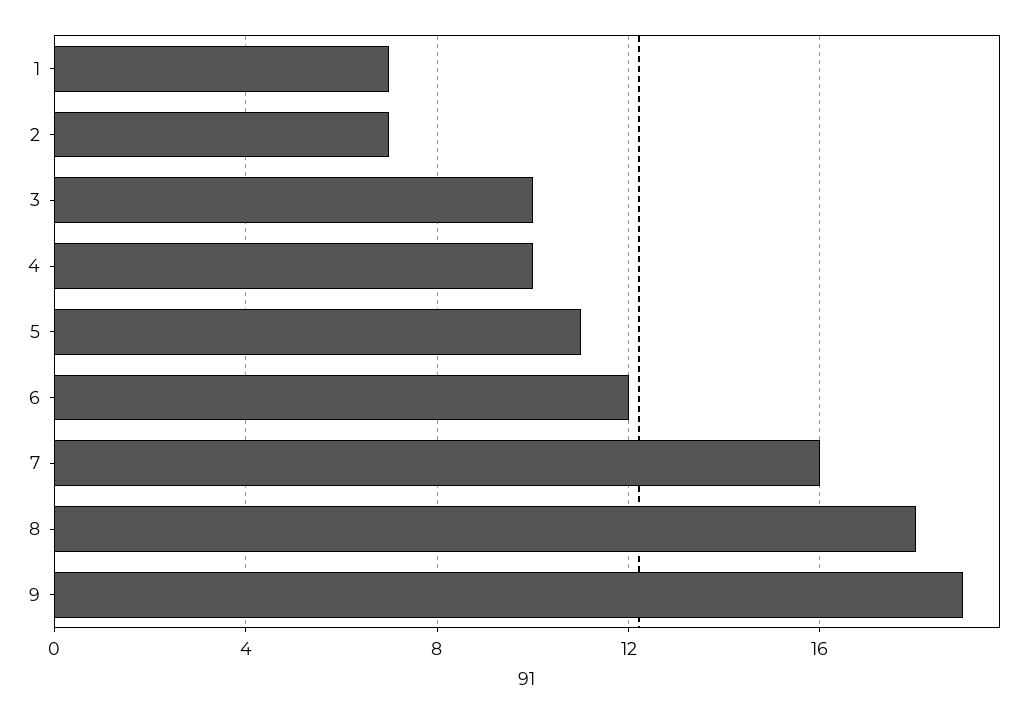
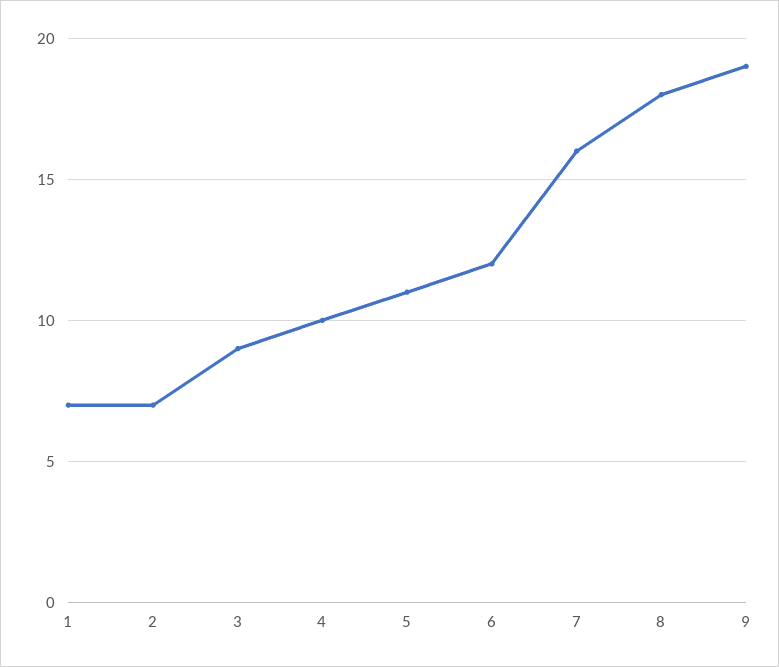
  {
    "1": 7,
    "2": 7,
-   "3": 10,
+   "3": 9,
    "4": 10,
    "5": 11,
    "6": 12,
    "7": 16,
    "8": 18,
    "9": 19
  }

